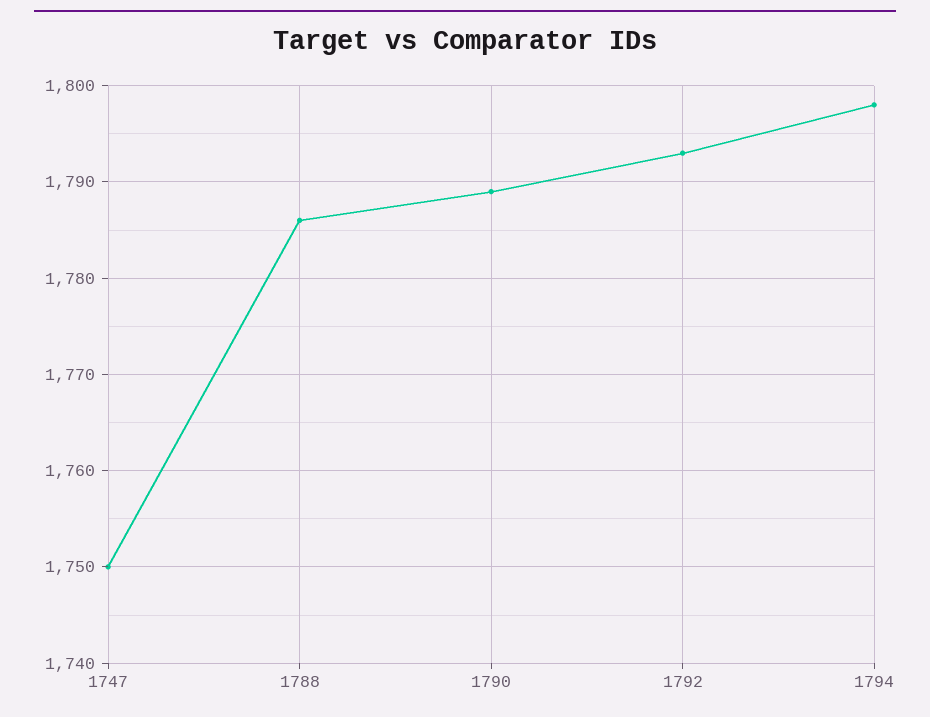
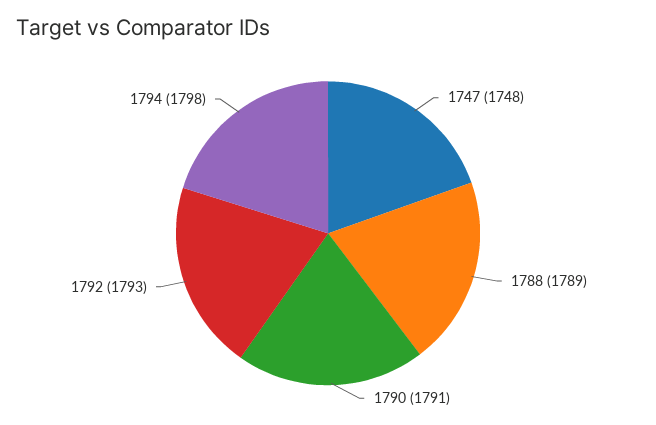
  {
-   "1747": 1750,
+   "1747": 1748,
-   "1788": 1786,
+   "1788": 1789,
-   "1790": 1789,
+   "1790": 1791,
    "1792": 1793,
    "1794": 1798
  }

